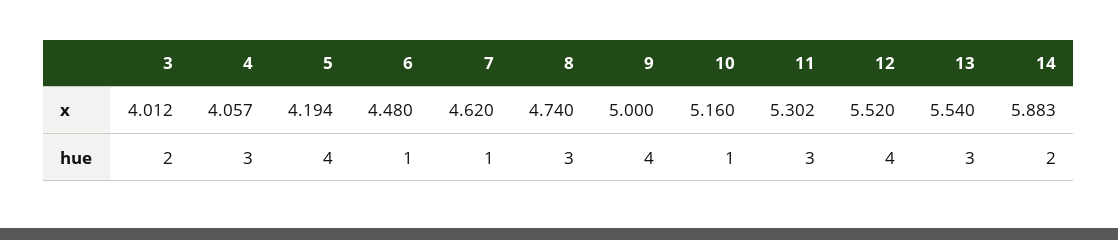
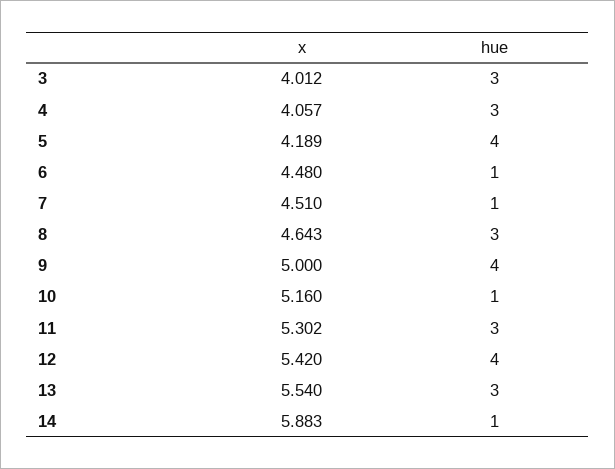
  {
    "3": {
      "x": 4.012,
-     "hue": 2
+     "hue": 3
    },
    "4": {
      "x": 4.057,
      "hue": 3
    },
    "5": {
-     "x": 4.194,
+     "x": 4.189,
      "hue": 4
    },
    "6": {
      "x": 4.48,
      "hue": 1
    },
    "7": {
-     "x": 4.62,
+     "x": 4.51,
      "hue": 1
    },
    "8": {
-     "x": 4.74,
+     "x": 4.643,
      "hue": 3
    },
    "9": {
      "x": 5,
      "hue": 4
    },
    "10": {
      "x": 5.16,
      "hue": 1
    },
    "11": {
      "x": 5.302,
      "hue": 3
    },
    "12": {
-     "x": 5.52,
+     "x": 5.42,
      "hue": 4
    },
    "13": {
      "x": 5.54,
      "hue": 3
    },
    "14": {
      "x": 5.883,
-     "hue": 2
+     "hue": 1
    }
  }

